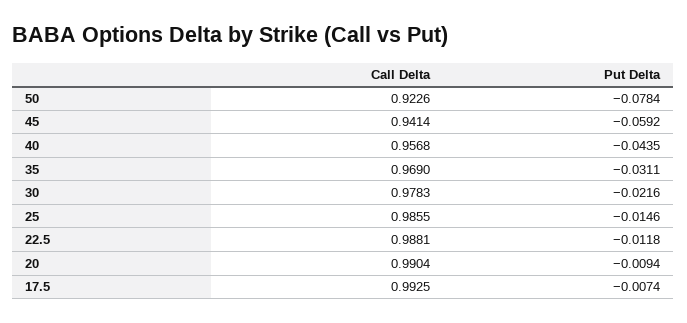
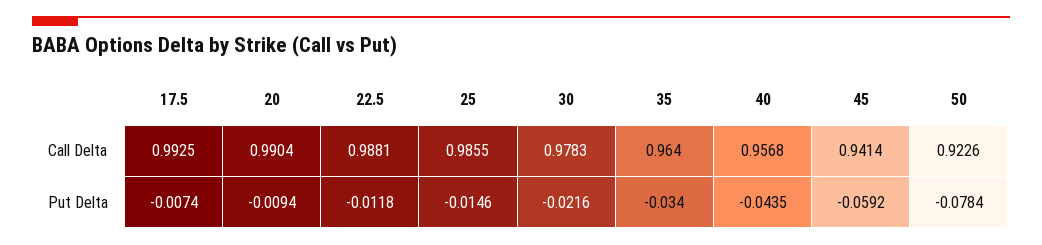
  {
    "Call Delta": {
      "50": 0.9226,
      "45": 0.9414,
      "40": 0.9568,
-     "35": 0.969,
+     "35": 0.964,
      "30": 0.9783,
      "25": 0.9855,
      "22.5": 0.9881,
      "20": 0.9904,
      "17.5": 0.9925
    },
    "Put Delta": {
      "50": -0.0784,
      "45": -0.0592,
      "40": -0.0435,
-     "35": -0.0311,
+     "35": -0.034,
      "30": -0.0216,
      "25": -0.0146,
      "22.5": -0.0118,
      "20": -0.0094,
      "17.5": -0.0074
    }
  }

